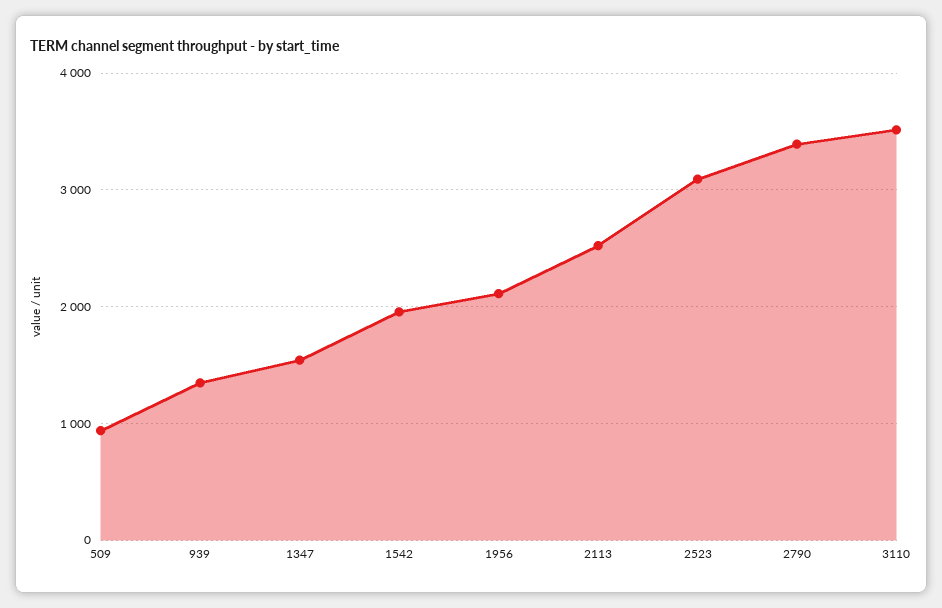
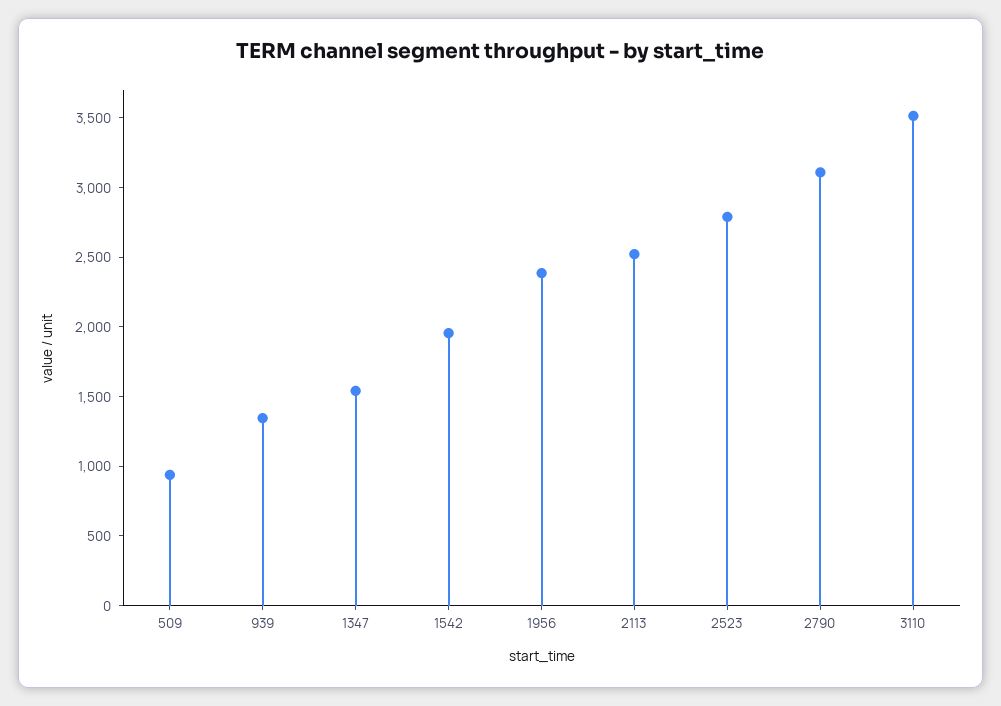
  {
    "509": 900,
    "939": 1300,
    "1347": 1500,
    "1542": 2000,
-   "1956": 2100,
+   "1956": 2400,
    "2113": 2500,
-   "2523": 3100,
+   "2523": 2800,
-   "2790": 3400,
+   "2790": 3100,
    "3110": 3500
  }

